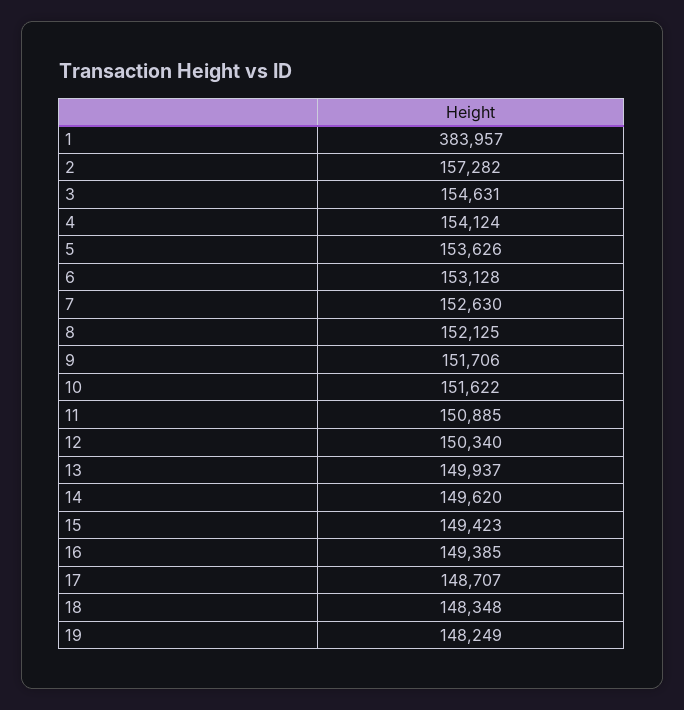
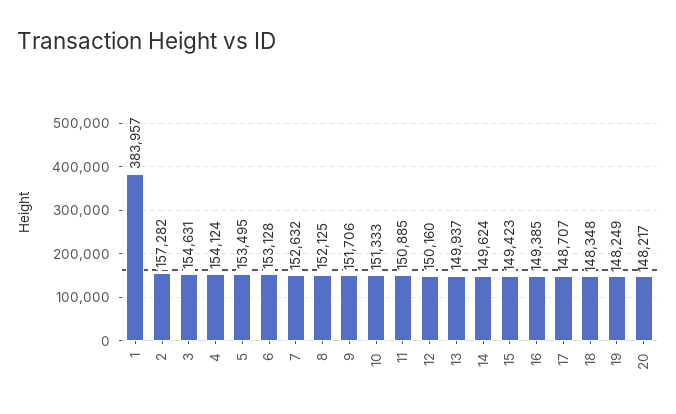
  {
    "1": 383957,
    "2": 157282,
    "3": 154631,
    "4": 154124,
-   "5": 153626,
+   "5": 153495,
    "6": 153128,
-   "7": 152630,
+   "7": 152632,
    "8": 152125,
    "9": 151706,
-   "10": 151622,
+   "10": 151333,
    "11": 150885,
-   "12": 150340,
+   "12": 150160,
    "13": 149937,
-   "14": 149620,
+   "14": 149624,
    "15": 149423,
    "16": 149385,
    "17": 148707,
    "18": 148348,
-   "19": 148249
+   "19": 148249,
+   "20": 148217
  }

